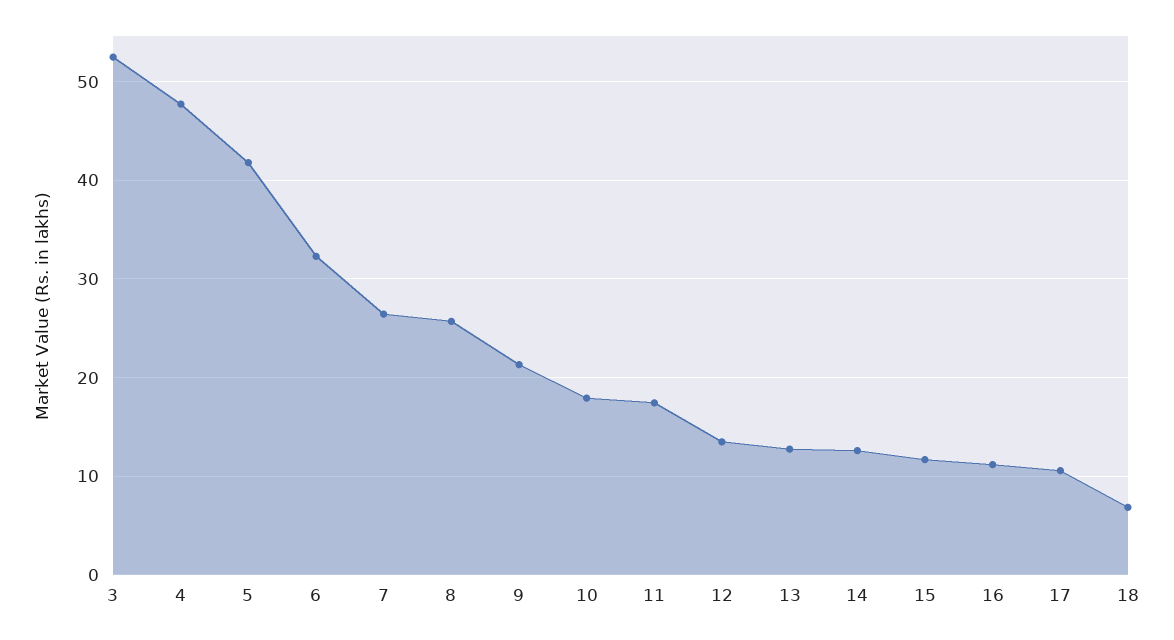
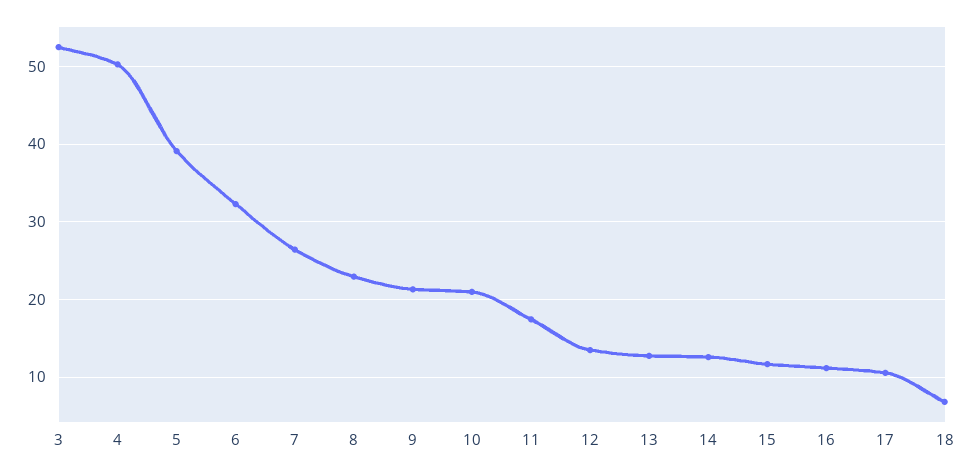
  {
    "3": 53,
-   "4": 48,
+   "4": 50,
-   "5": 42,
+   "5": 39,
    "6": 32,
    "7": 26,
-   "8": 26,
+   "8": 23,
    "9": 21,
-   "10": 18,
+   "10": 21,
    "11": 17,
    "12": 13,
    "13": 13,
    "14": 13,
    "15": 12,
    "16": 11,
    "17": 11,
    "18": 7
  }

